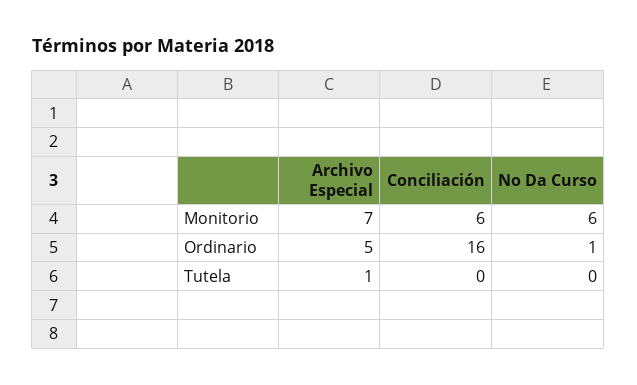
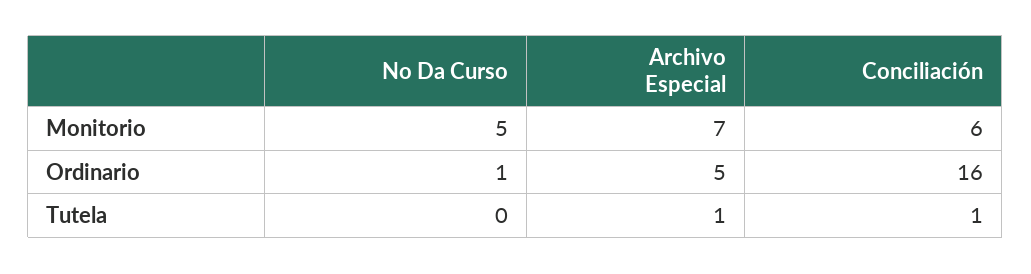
  {
    "Archivo Especial": {
      "Monitorio": 7,
      "Ordinario": 5,
      "Tutela": 1
    },
    "Conciliación": {
      "Monitorio": 6,
      "Ordinario": 16,
-     "Tutela": 0
+     "Tutela": 1
    },
    "No Da Curso": {
-     "Monitorio": 6,
+     "Monitorio": 5,
      "Ordinario": 1,
      "Tutela": 0
    }
  }

